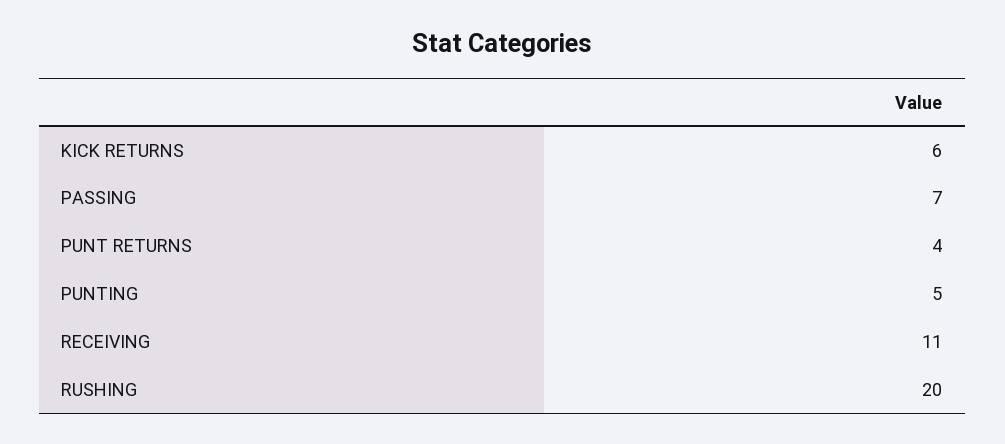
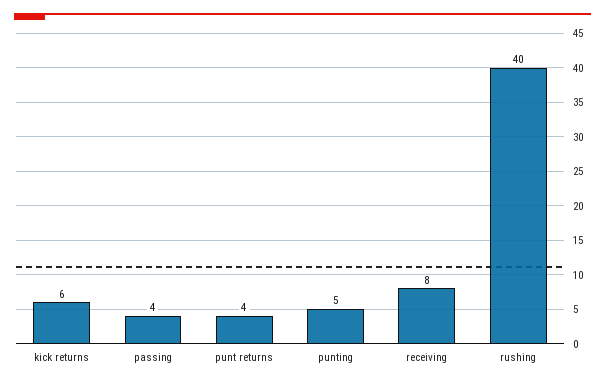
  {
    "KICK RETURNS": 6,
-   "PASSING": 7,
+   "PASSING": 4,
    "PUNT RETURNS": 4,
    "PUNTING": 5,
-   "RECEIVING": 11,
+   "RECEIVING": 8,
-   "RUSHING": 20
+   "RUSHING": 40
  }

